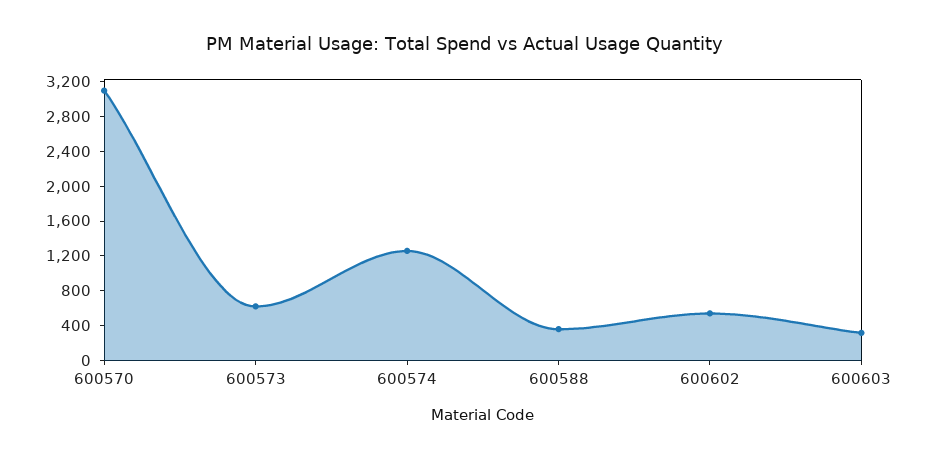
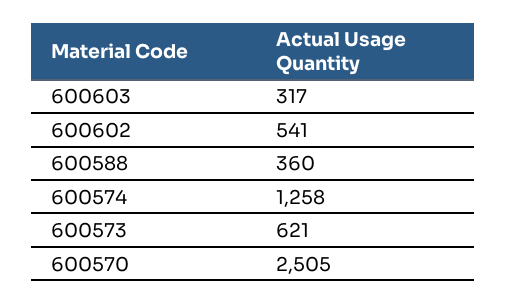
  {
-   "600570": 3100,
+   "600570": 2505,
    "600573": 621,
    "600574": 1258,
    "600588": 360,
    "600602": 541,
    "600603": 317
  }

